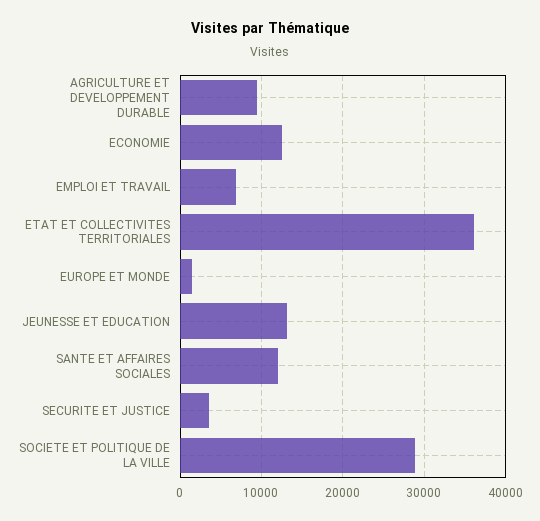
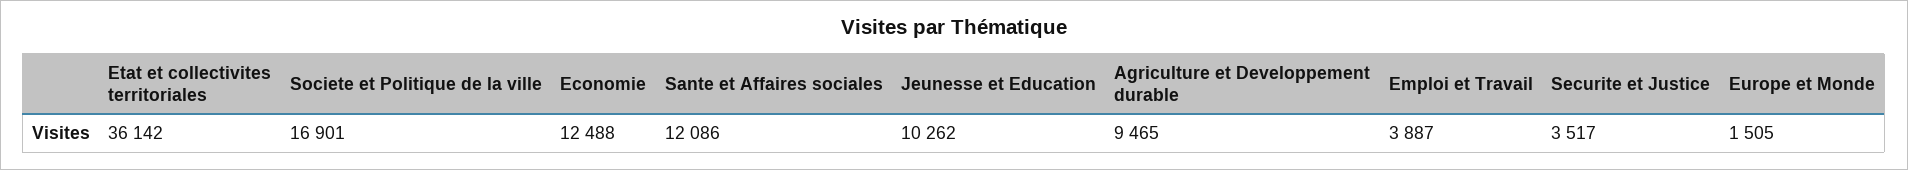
  {
    "AGRICULTURE ET DEVELOPPEMENT DURABLE": 9465,
    "ECONOMIE": 12488,
-   "EMPLOI ET TRAVAIL": 7000,
+   "EMPLOI ET TRAVAIL": 3887,
    "ETAT ET COLLECTIVITES TERRITORIALES": 36142,
    "EUROPE ET MONDE": 1505,
-   "JEUNESSE ET EDUCATION": 13000,
+   "JEUNESSE ET EDUCATION": 10262,
    "SANTE ET AFFAIRES SOCIALES": 12086,
    "SECURITE ET JUSTICE": 3517,
-   "SOCIETE ET POLITIQUE DE LA VILLE": 29000
+   "SOCIETE ET POLITIQUE DE LA VILLE": 16901
  }

